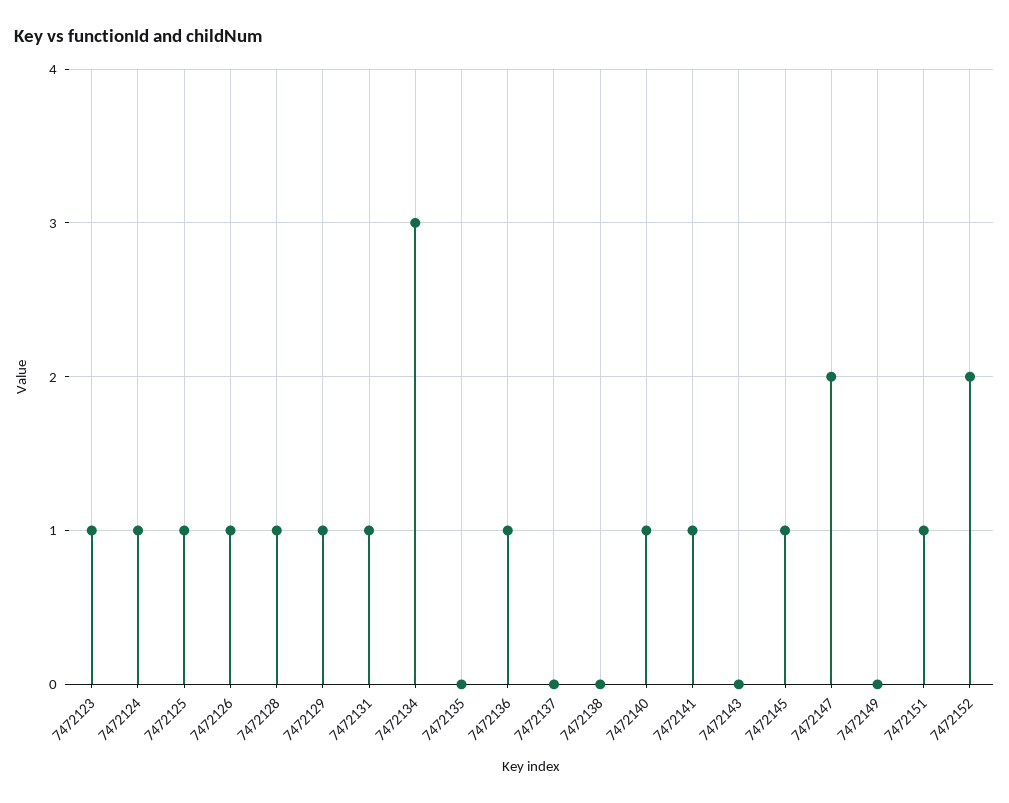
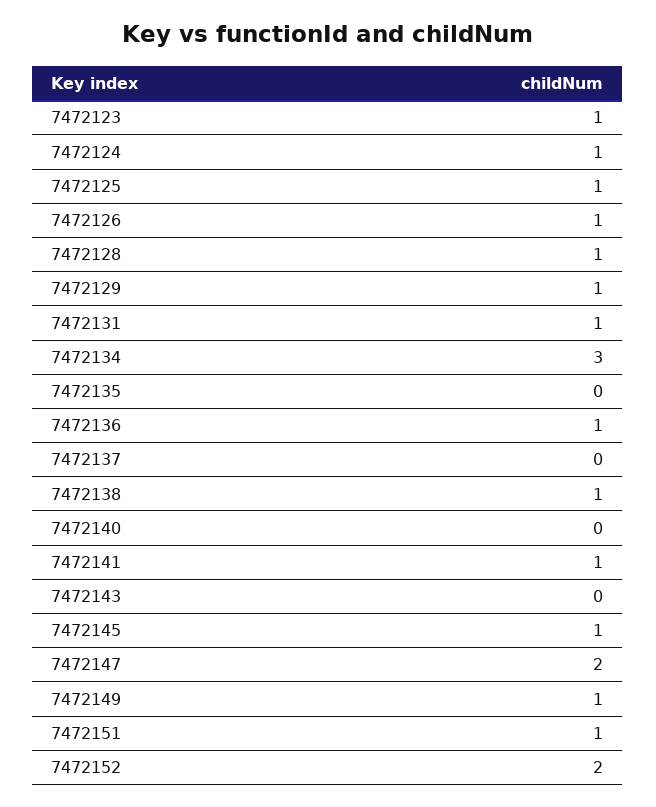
  {
    "7472123": 1,
    "7472124": 1,
    "7472125": 1,
    "7472126": 1,
    "7472128": 1,
    "7472129": 1,
    "7472131": 1,
    "7472134": 3,
    "7472135": 0,
    "7472136": 1,
    "7472137": 0,
-   "7472138": 0,
+   "7472138": 1,
-   "7472140": 1,
+   "7472140": 0,
    "7472141": 1,
    "7472143": 0,
    "7472145": 1,
    "7472147": 2,
-   "7472149": 0,
+   "7472149": 1,
    "7472151": 1,
    "7472152": 2
  }

